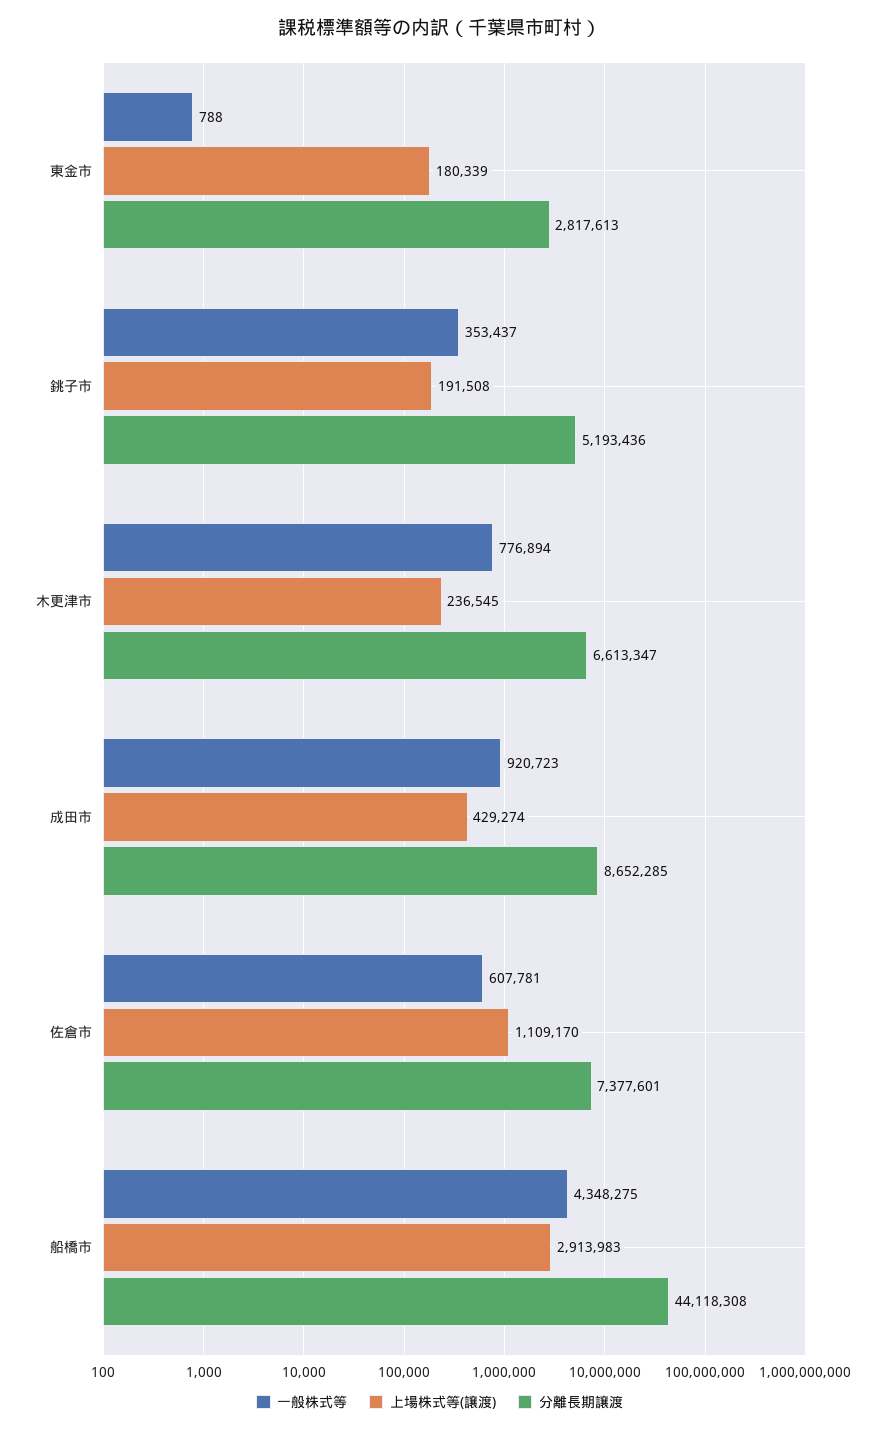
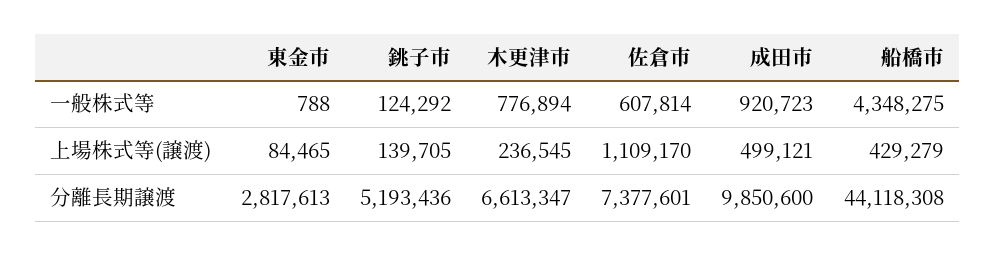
  {
    "一般株式等": {
      "東金市": 788,
-     "銚子市": 353437,
+     "銚子市": 124292,
      "木更津市": 776894,
      "成田市": 920723,
-     "佐倉市": 607781,
+     "佐倉市": 607814,
      "船橋市": 4348275
    },
    "上場株式等(譲渡)": {
-     "東金市": 180339,
+     "東金市": 84465,
-     "銚子市": 191508,
+     "銚子市": 139705,
      "木更津市": 236545,
-     "成田市": 429274,
+     "成田市": 499121,
      "佐倉市": 1109170,
-     "船橋市": 2913983
+     "船橋市": 429279
    },
    "分離長期譲渡": {
      "東金市": 2817613,
      "銚子市": 5193436,
      "木更津市": 6613347,
-     "成田市": 8652285,
+     "成田市": 9850600,
      "佐倉市": 7377601,
      "船橋市": 44118308
    }
  }

